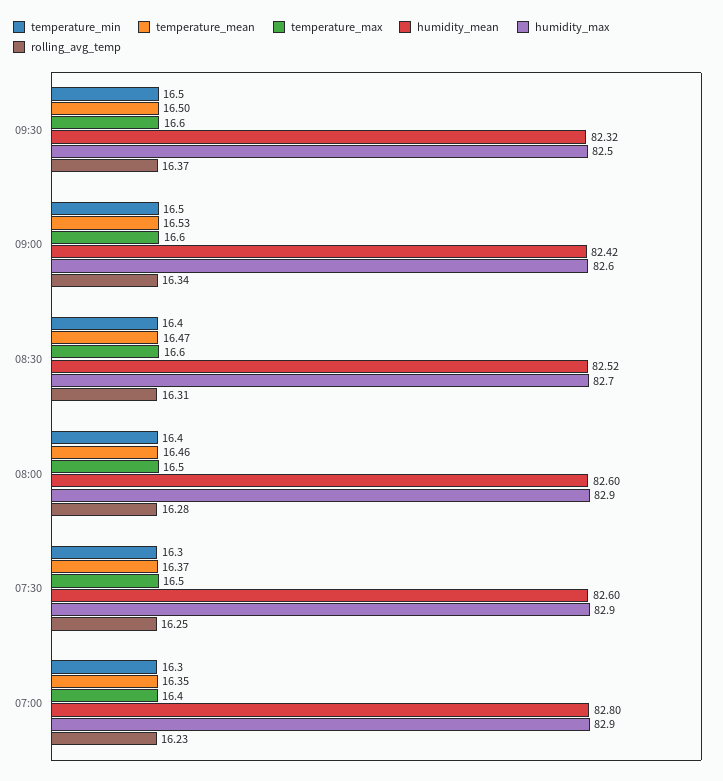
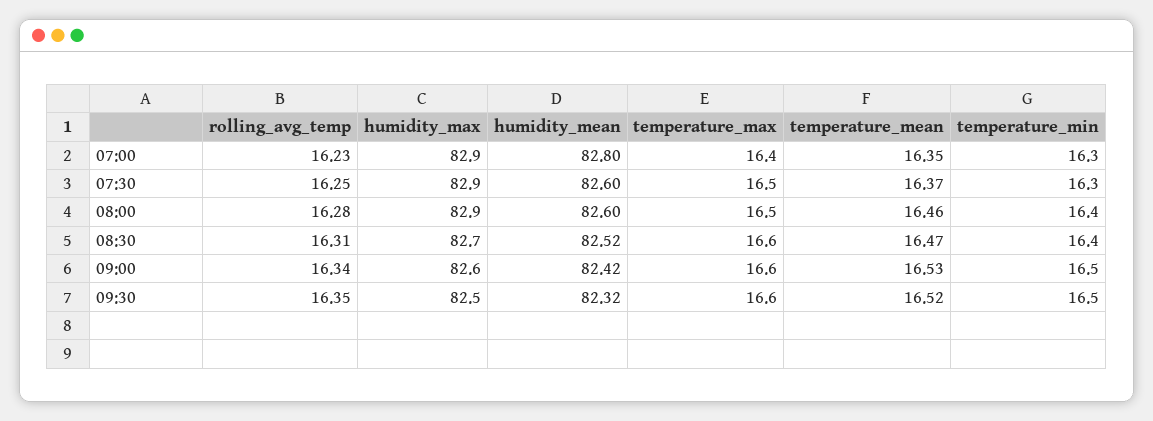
  {
    "temperature_min": {
      "09:30": 16.5,
      "09:00": 16.5,
      "08:30": 16.4,
      "08:00": 16.4,
      "07:30": 16.3,
      "07:00": 16.3
    },
    "temperature_mean": {
-     "09:30": 16.5,
+     "09:30": 16.52,
      "09:00": 16.53,
      "08:30": 16.47,
      "08:00": 16.46,
      "07:30": 16.37,
      "07:00": 16.35
    },
    "temperature_max": {
      "09:30": 16.6,
      "09:00": 16.6,
      "08:30": 16.6,
      "08:00": 16.5,
      "07:30": 16.5,
      "07:00": 16.4
    },
    "humidity_mean": {
      "09:30": 82.32,
      "09:00": 82.42,
      "08:30": 82.52,
      "08:00": 82.6,
      "07:30": 82.6,
      "07:00": 82.8
    },
    "humidity_max": {
      "09:30": 82.5,
      "09:00": 82.6,
      "08:30": 82.7,
      "08:00": 82.9,
      "07:30": 82.9,
      "07:00": 82.9
    },
    "rolling_avg_temp": {
-     "09:30": 16.37,
+     "09:30": 16.35,
      "09:00": 16.34,
      "08:30": 16.31,
      "08:00": 16.28,
      "07:30": 16.25,
      "07:00": 16.23
    }
  }

